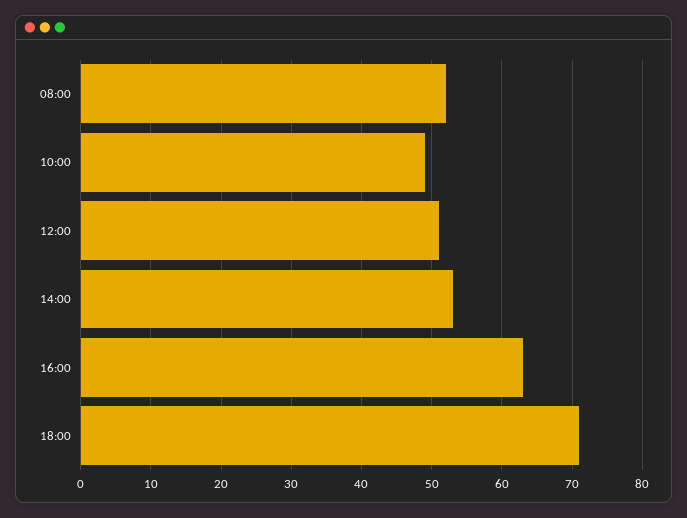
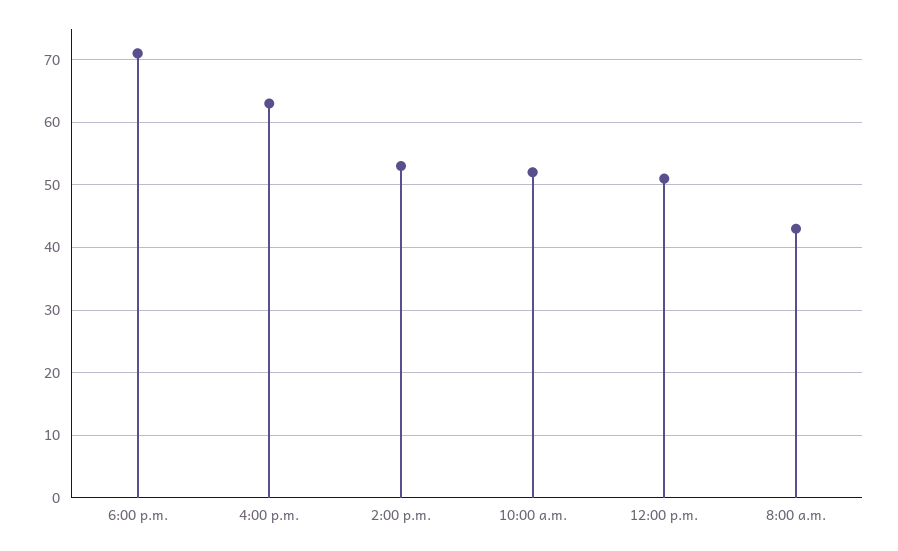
  {
-   "08:00": 52,
+   "08:00": 43,
-   "10:00": 49,
+   "10:00": 52,
    "12:00": 51,
    "14:00": 53,
    "16:00": 63,
    "18:00": 71
  }

